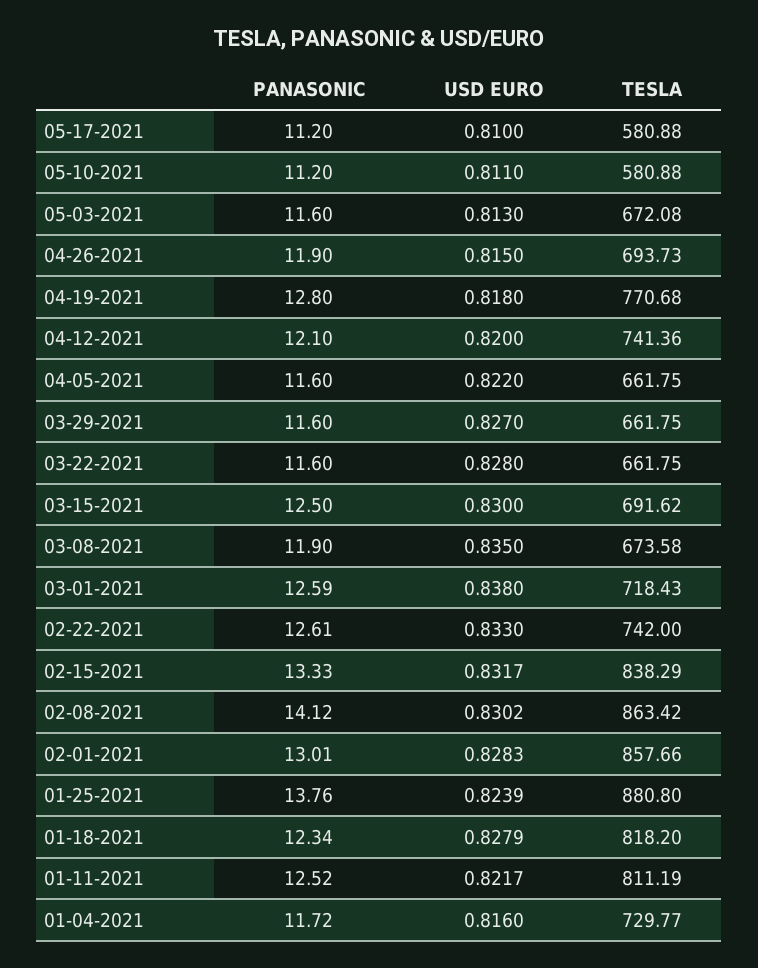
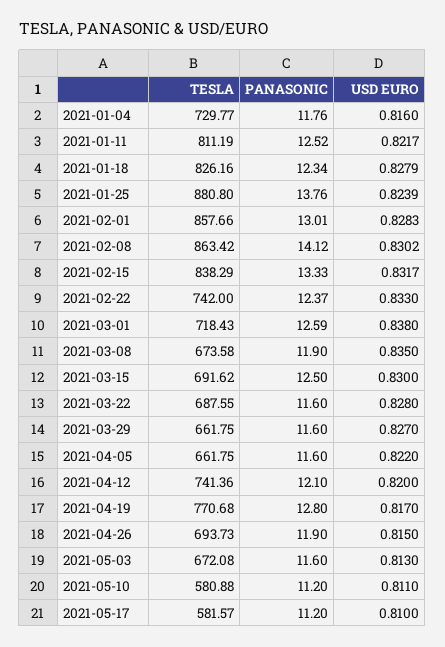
  {
    "PANASONIC": {
      "05-17-2021": 11.2,
      "05-10-2021": 11.2,
      "05-03-2021": 11.6,
      "04-26-2021": 11.9,
      "04-19-2021": 12.8,
      "04-12-2021": 12.1,
      "04-05-2021": 11.6,
      "03-29-2021": 11.6,
      "03-22-2021": 11.6,
      "03-15-2021": 12.5,
      "03-08-2021": 11.9,
      "03-01-2021": 12.59,
-     "02-22-2021": 12.61,
+     "02-22-2021": 12.37,
      "02-15-2021": 13.33,
      "02-08-2021": 14.12,
      "02-01-2021": 13.01,
      "01-25-2021": 13.76,
      "01-18-2021": 12.34,
      "01-11-2021": 12.52,
-     "01-04-2021": 11.72
+     "01-04-2021": 11.76
    },
    "USD EURO": {
      "05-17-2021": 0.81,
      "05-10-2021": 0.811,
      "05-03-2021": 0.813,
      "04-26-2021": 0.815,
-     "04-19-2021": 0.818,
+     "04-19-2021": 0.817,
      "04-12-2021": 0.82,
      "04-05-2021": 0.822,
      "03-29-2021": 0.827,
      "03-22-2021": 0.828,
      "03-15-2021": 0.83,
      "03-08-2021": 0.835,
      "03-01-2021": 0.838,
      "02-22-2021": 0.833,
      "02-15-2021": 0.8317,
      "02-08-2021": 0.8302,
      "02-01-2021": 0.8283,
      "01-25-2021": 0.8239,
      "01-18-2021": 0.8279,
      "01-11-2021": 0.8217,
      "01-04-2021": 0.816
    },
    "TESLA": {
-     "05-17-2021": 580.88,
+     "05-17-2021": 581.57,
      "05-10-2021": 580.88,
      "05-03-2021": 672.08,
      "04-26-2021": 693.73,
      "04-19-2021": 770.68,
      "04-12-2021": 741.36,
      "04-05-2021": 661.75,
      "03-29-2021": 661.75,
-     "03-22-2021": 661.75,
+     "03-22-2021": 687.55,
      "03-15-2021": 691.62,
      "03-08-2021": 673.58,
      "03-01-2021": 718.43,
      "02-22-2021": 742,
      "02-15-2021": 838.29,
      "02-08-2021": 863.42,
      "02-01-2021": 857.66,
      "01-25-2021": 880.8,
-     "01-18-2021": 818.2,
+     "01-18-2021": 826.16,
      "01-11-2021": 811.19,
      "01-04-2021": 729.77
    }
  }

